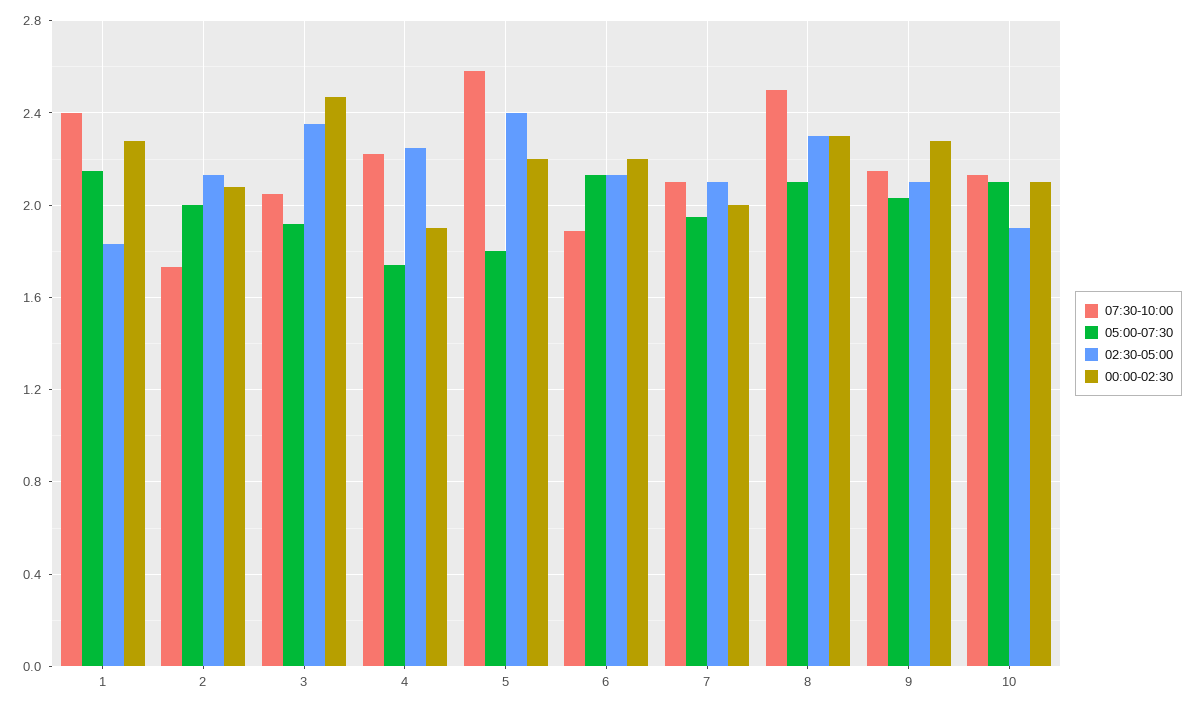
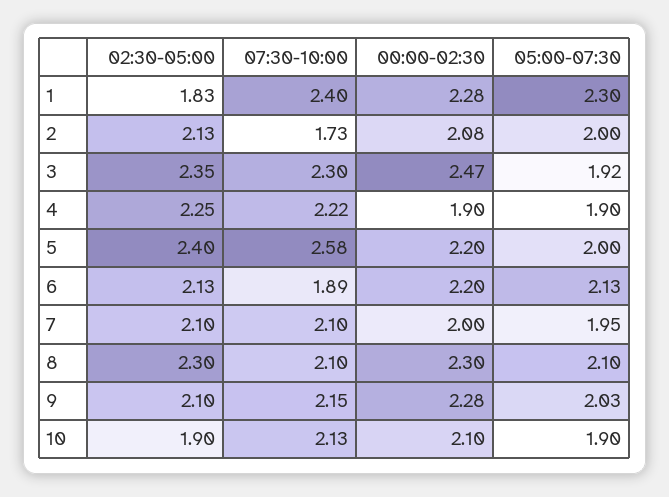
  {
    "07:30-10:00": {
      "1": 2.4,
      "2": 1.73,
-     "3": 2.05,
+     "3": 2.3,
      "4": 2.22,
      "5": 2.58,
      "6": 1.89,
      "7": 2.1,
-     "8": 2.5,
+     "8": 2.1,
      "9": 2.15,
      "10": 2.13
    },
    "05:00-07:30": {
-     "1": 2.15,
+     "1": 2.3,
      "2": 2,
      "3": 1.92,
-     "4": 1.75,
+     "4": 1.9,
-     "5": 1.8,
+     "5": 2,
      "6": 2.13,
      "7": 1.95,
      "8": 2.1,
      "9": 2.03,
-     "10": 2.1
+     "10": 1.9
    },
    "02:30-05:00": {
      "1": 1.83,
      "2": 2.13,
      "3": 2.35,
      "4": 2.25,
      "5": 2.4,
      "6": 2.13,
      "7": 2.1,
      "8": 2.3,
      "9": 2.1,
      "10": 1.9
    },
    "00:00-02:30": {
      "1": 2.28,
      "2": 2.08,
      "3": 2.47,
      "4": 1.9,
      "5": 2.2,
      "6": 2.2,
      "7": 2,
      "8": 2.3,
      "9": 2.28,
      "10": 2.1
    }
  }

